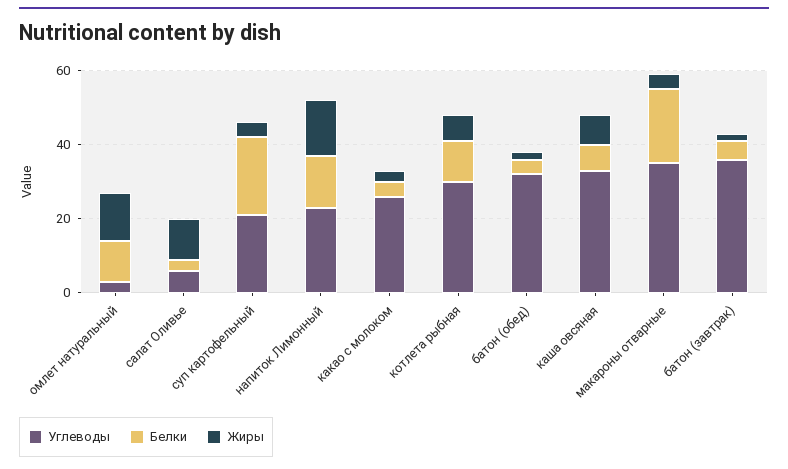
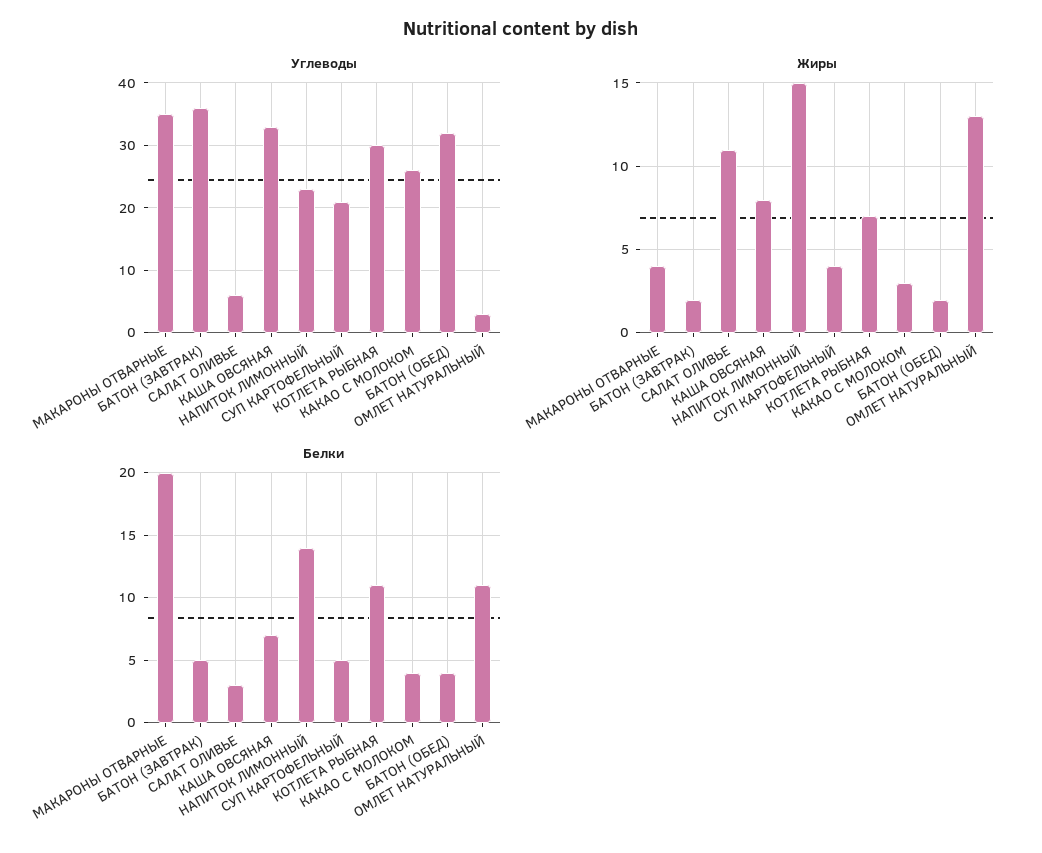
  {
    "Углеводы": {
      "омлет натуральный": 3,
      "салат Оливье": 6,
      "суп картофельный": 21,
      "напиток Лимонный": 23,
      "какао с молоком": 26,
      "котлета рыбная": 30,
      "батон (обед)": 32,
      "каша овсяная": 33,
      "макароны отварные": 35,
      "батон (завтрак)": 36
    },
    "Белки": {
      "омлет натуральный": 11,
      "салат Оливье": 3,
-     "суп картофельный": 20,
+     "суп картофельный": 5,
      "напиток Лимонный": 14,
      "какао с молоком": 4,
      "котлета рыбная": 11,
      "батон (обед)": 4,
      "каша овсяная": 7,
      "макароны отварные": 20,
      "батон (завтрак)": 5
    },
    "Жиры": {
      "омлет натуральный": 13,
      "салат Оливье": 11,
      "суп картофельный": 4,
      "напиток Лимонный": 15,
      "какао с молоком": 3,
      "котлета рыбная": 7,
      "батон (обед)": 2,
      "каша овсяная": 8,
      "макароны отварные": 4,
      "батон (завтрак)": 2
    }
  }

